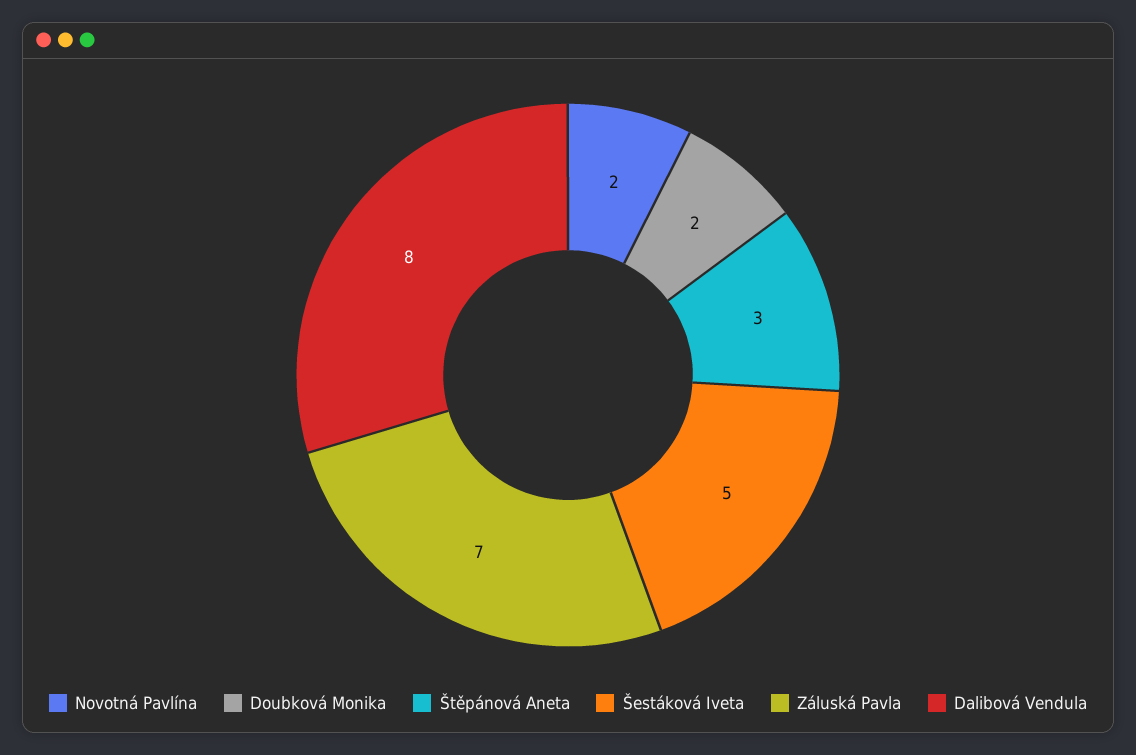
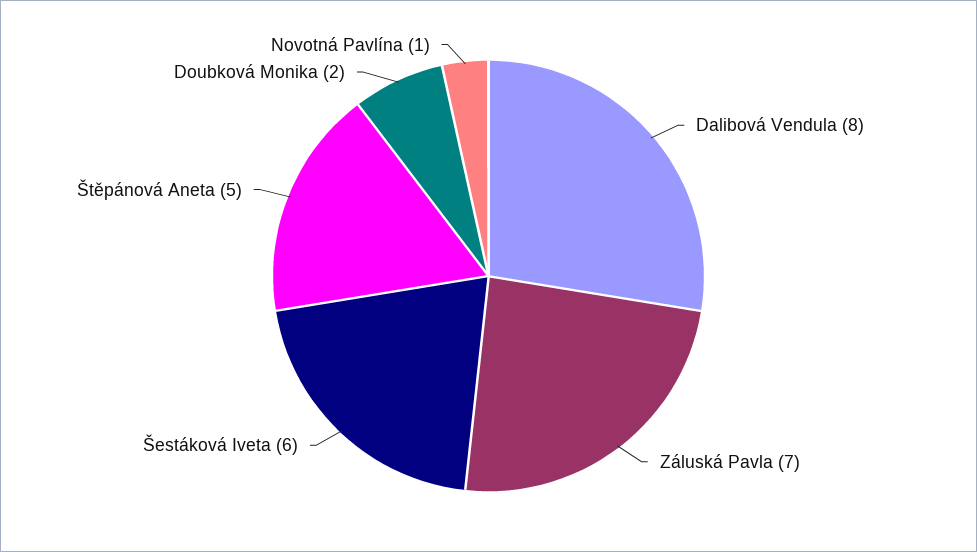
  {
-   "Novotná Pavlína": 2,
+   "Novotná Pavlína": 1,
    "Doubková Monika": 2,
-   "Štěpánová Aneta": 3,
+   "Štěpánová Aneta": 5,
-   "Šestáková Iveta": 5,
+   "Šestáková Iveta": 6,
    "Záluská Pavla": 7,
    "Dalibová Vendula": 8
  }

